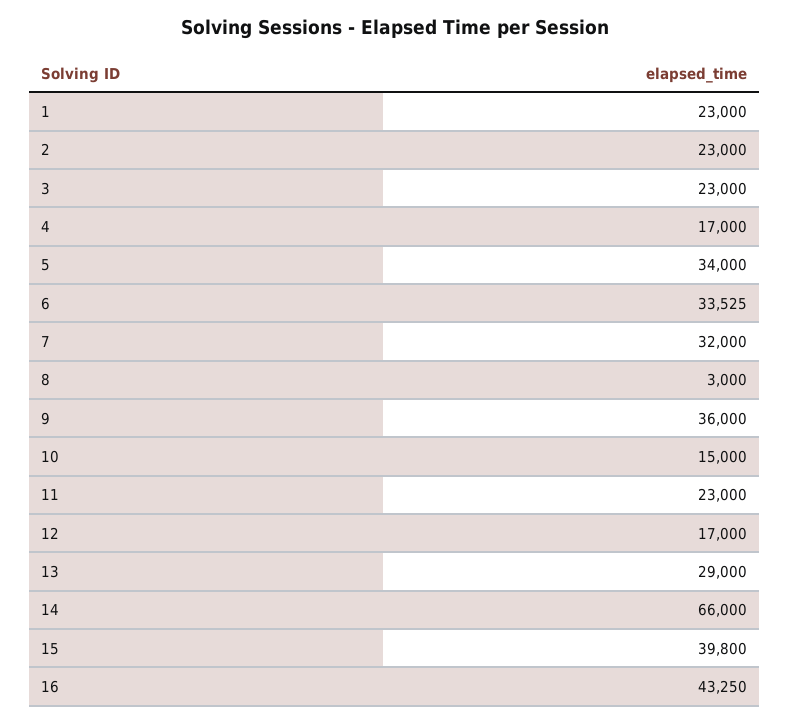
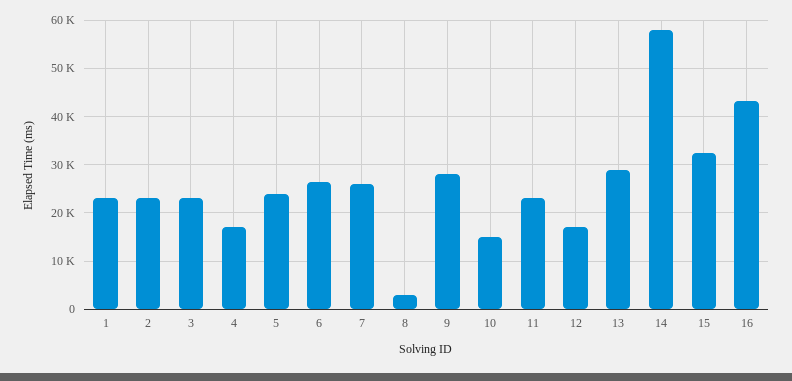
  {
    "1": 23000,
    "2": 23000,
    "3": 23000,
    "4": 17000,
-   "5": 34000,
+   "5": 24000,
-   "6": 33525,
+   "6": 26000,
-   "7": 32000,
+   "7": 26000,
    "8": 3000,
-   "9": 36000,
+   "9": 28000,
    "10": 15000,
    "11": 23000,
    "12": 17000,
    "13": 29000,
-   "14": 66000,
+   "14": 58000,
-   "15": 39800,
+   "15": 32000,
    "16": 43250
  }

